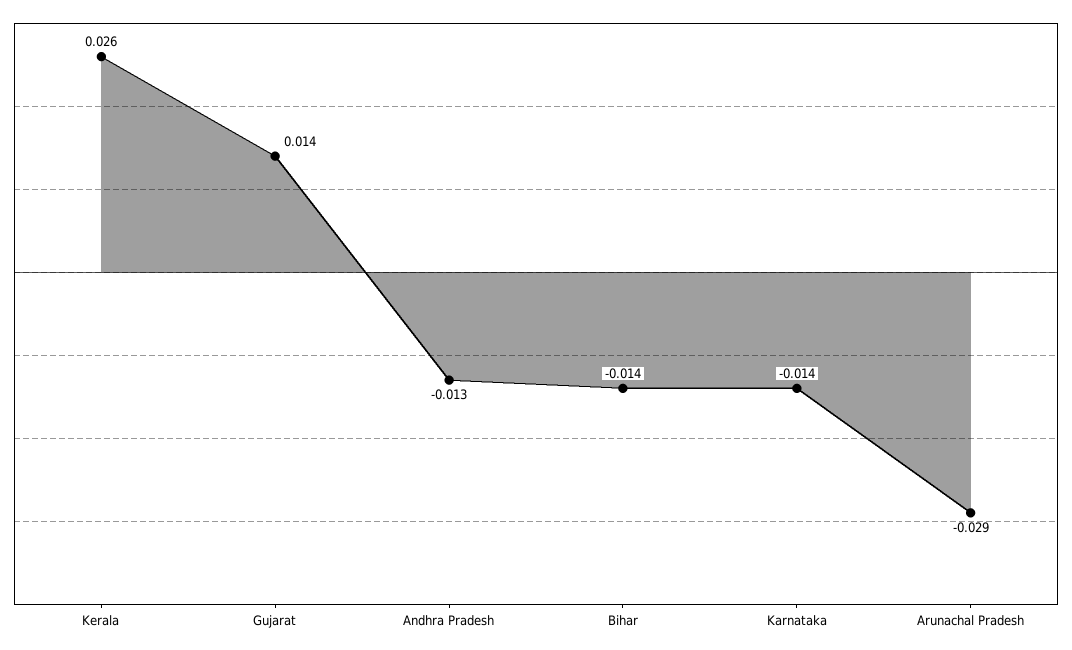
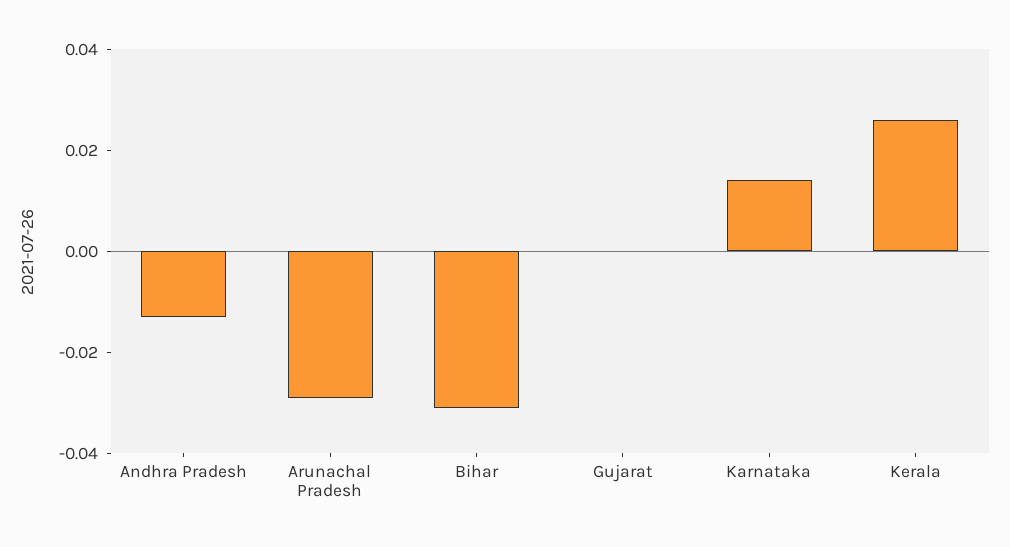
  {
    "Kerala": 0.026,
-   "Gujarat": 0.014,
+   "Gujarat": 0,
    "Andhra Pradesh": -0.013,
-   "Bihar": -0.014,
+   "Bihar": -0.03,
-   "Karnataka": -0.014,
+   "Karnataka": 0.015,
    "Arunachal Pradesh": -0.029
  }

